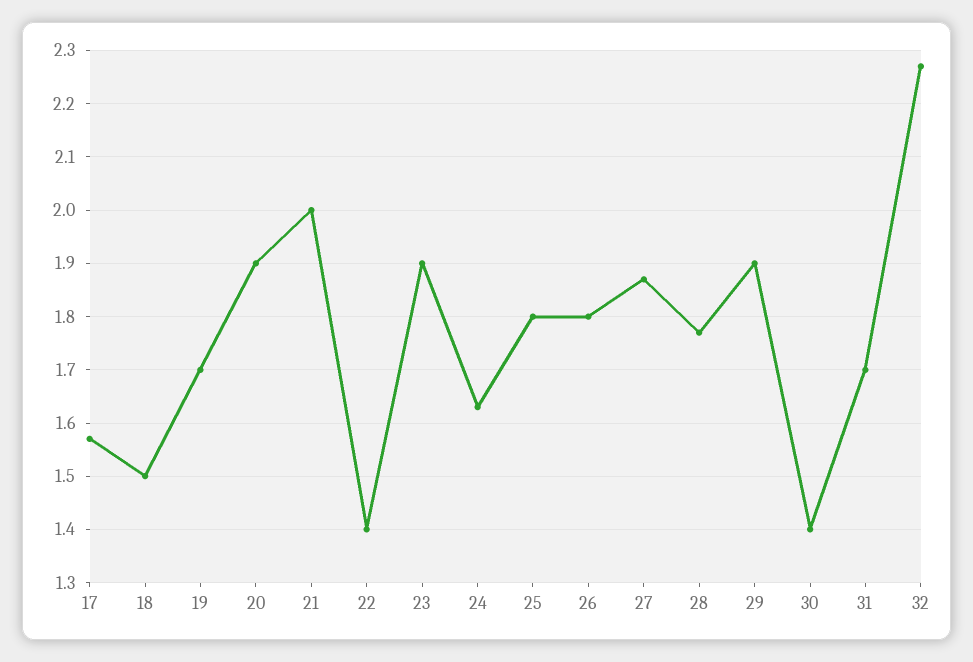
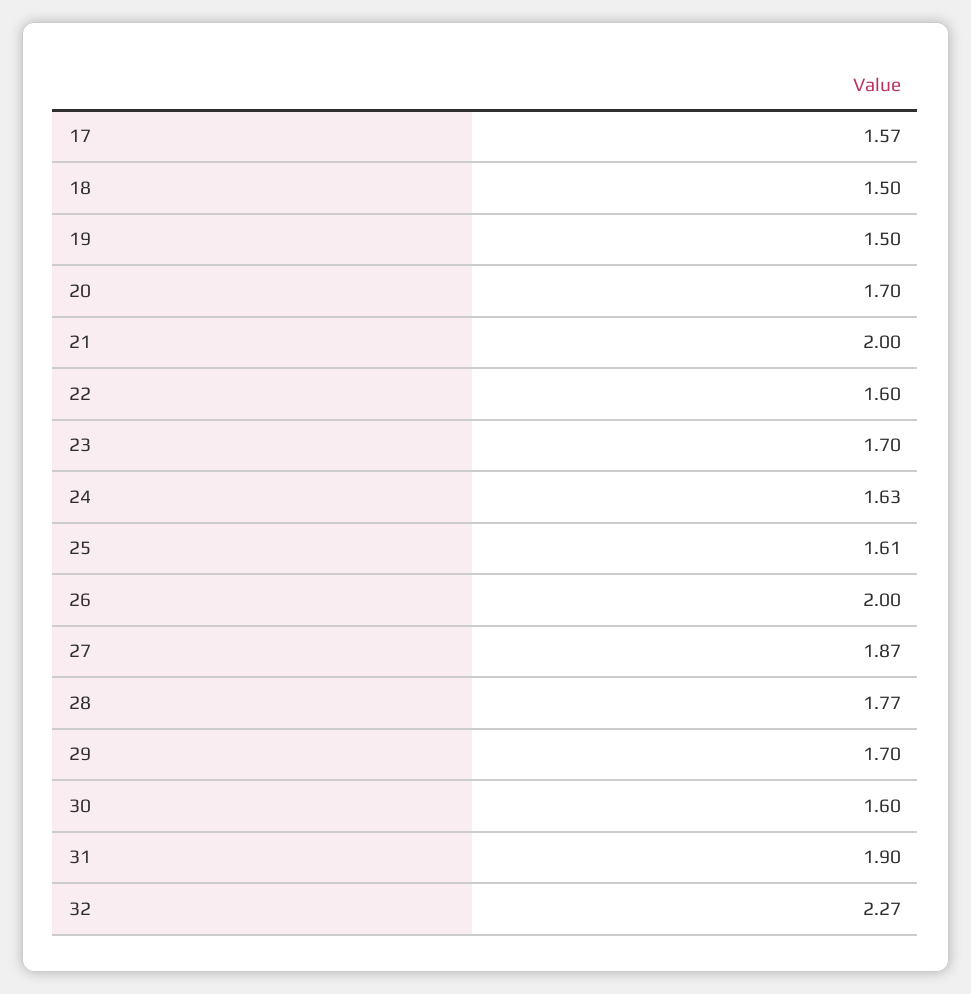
  {
    "17": 1.57,
    "18": 1.5,
-   "19": 1.7,
+   "19": 1.5,
-   "20": 1.9,
+   "20": 1.7,
    "21": 2,
-   "22": 1.4,
+   "22": 1.6,
-   "23": 1.9,
+   "23": 1.7,
    "24": 1.63,
-   "25": 1.8,
+   "25": 1.61,
-   "26": 1.8,
+   "26": 2,
    "27": 1.87,
    "28": 1.77,
-   "29": 1.9,
+   "29": 1.7,
-   "30": 1.4,
+   "30": 1.6,
-   "31": 1.7,
+   "31": 1.9,
    "32": 2.27
  }

